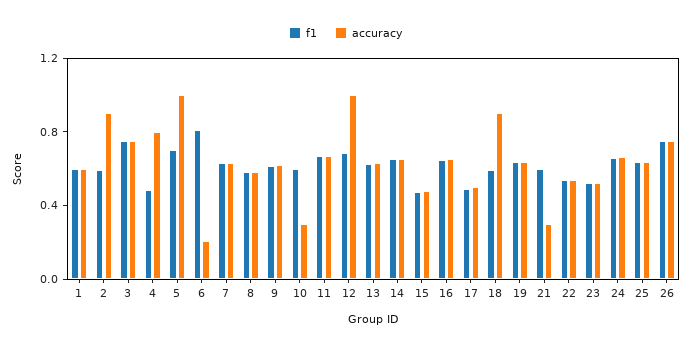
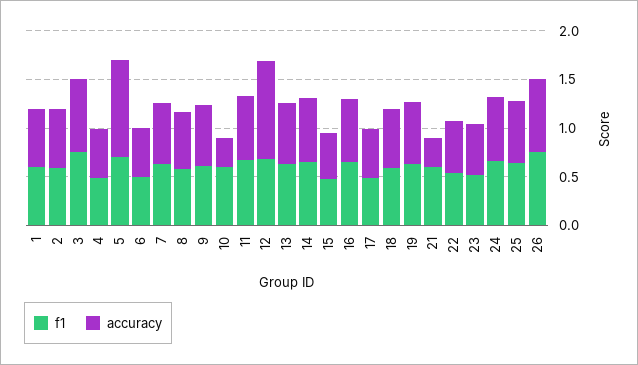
  {
    "f1": {
      "1": 0.6,
      "2": 0.6,
      "3": 0.7,
      "4": 0.5,
      "5": 0.7,
-     "6": 0.8,
+     "6": 0.5,
      "7": 0.6,
      "8": 0.6,
      "9": 0.6,
      "10": 0.6,
      "11": 0.7,
      "12": 0.7,
      "13": 0.6,
      "14": 0.7,
      "15": 0.5,
      "16": 0.6,
      "17": 0.5,
      "18": 0.6,
      "19": 0.6,
      "21": 0.6,
      "22": 0.5,
      "23": 0.5,
      "24": 0.7,
      "25": 0.6,
      "26": 0.7
    },
    "accuracy": {
      "1": 0.6,
-     "2": 0.9,
+     "2": 0.6,
      "3": 0.8,
-     "4": 0.8,
+     "4": 0.5,
      "5": 1,
-     "6": 0.2,
+     "6": 0.5,
      "7": 0.6,
      "8": 0.6,
      "9": 0.6,
      "10": 0.3,
      "11": 0.7,
      "12": 1,
      "13": 0.6,
      "14": 0.7,
      "15": 0.5,
      "16": 0.7,
      "17": 0.5,
-     "18": 0.9,
+     "18": 0.6,
      "19": 0.6,
      "21": 0.3,
      "22": 0.5,
      "23": 0.5,
      "24": 0.7,
      "25": 0.6,
      "26": 0.8
    }
  }

